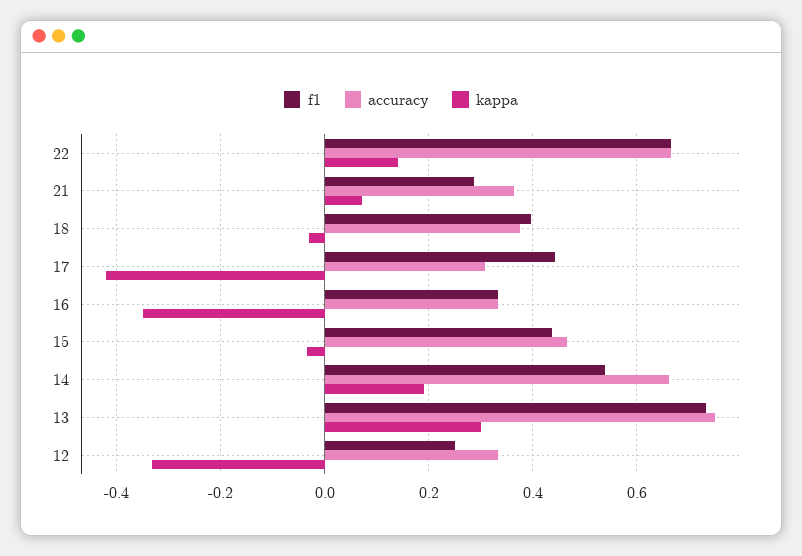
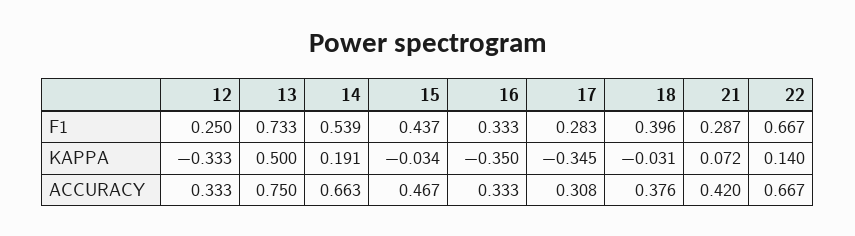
  {
    "f1": {
      "22": 0.667,
      "21": 0.287,
      "18": 0.396,
-     "17": 0.44,
+     "17": 0.283,
      "16": 0.333,
      "15": 0.437,
      "14": 0.539,
      "13": 0.733,
      "12": 0.25
    },
    "accuracy": {
      "22": 0.667,
-     "21": 0.36,
+     "21": 0.42,
      "18": 0.376,
      "17": 0.308,
      "16": 0.333,
      "15": 0.467,
      "14": 0.663,
      "13": 0.75,
      "12": 0.333
    },
    "kappa": {
      "22": 0.14,
      "21": 0.072,
      "18": -0.031,
-     "17": -0.42,
+     "17": -0.345,
      "16": -0.35,
      "15": -0.034,
      "14": 0.191,
-     "13": 0.3,
+     "13": 0.5,
      "12": -0.333
    }
  }

